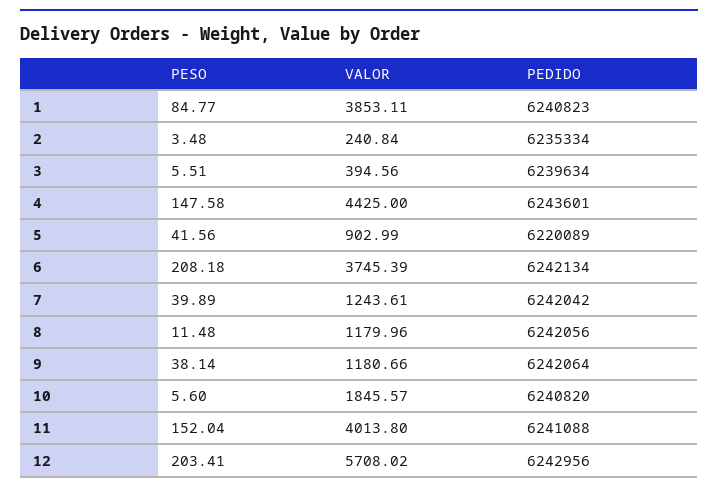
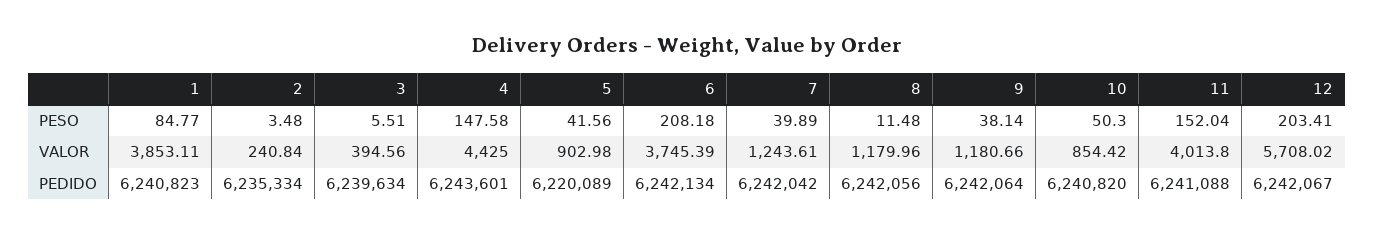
  {
    "PESO": {
      "1": 84.77,
      "2": 3.48,
      "3": 5.51,
      "4": 147.58,
      "5": 41.56,
      "6": 208.18,
      "7": 39.89,
      "8": 11.48,
      "9": 38.14,
-     "10": 5.6,
+     "10": 50.3,
      "11": 152.04,
      "12": 203.41
    },
    "VALOR": {
      "1": 3853.11,
      "2": 240.84,
      "3": 394.56,
      "4": 4425,
-     "5": 902.99,
+     "5": 902.98,
      "6": 3745.39,
      "7": 1243.61,
      "8": 1179.96,
      "9": 1180.66,
-     "10": 1845.57,
+     "10": 854.42,
      "11": 4013.8,
      "12": 5708.02
    },
    "PEDIDO": {
      "1": 6240823,
      "2": 6235334,
      "3": 6239634,
      "4": 6243601,
      "5": 6220089,
      "6": 6242134,
      "7": 6242042,
      "8": 6242056,
      "9": 6242064,
      "10": 6240820,
      "11": 6241088,
-     "12": 6242956
+     "12": 6242067
    }
  }

